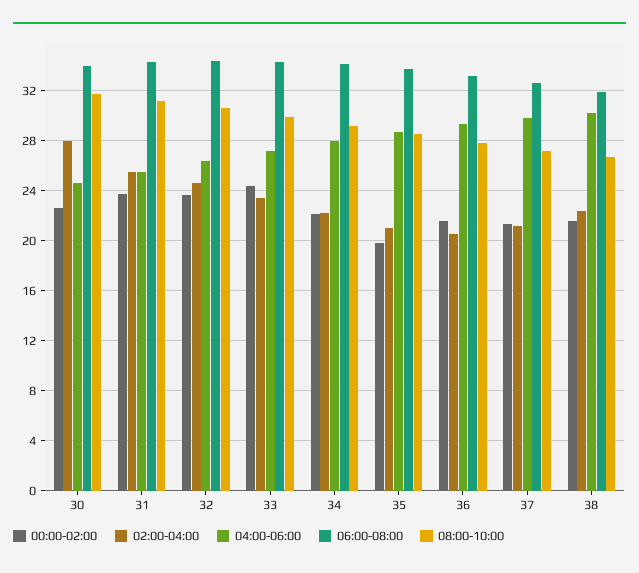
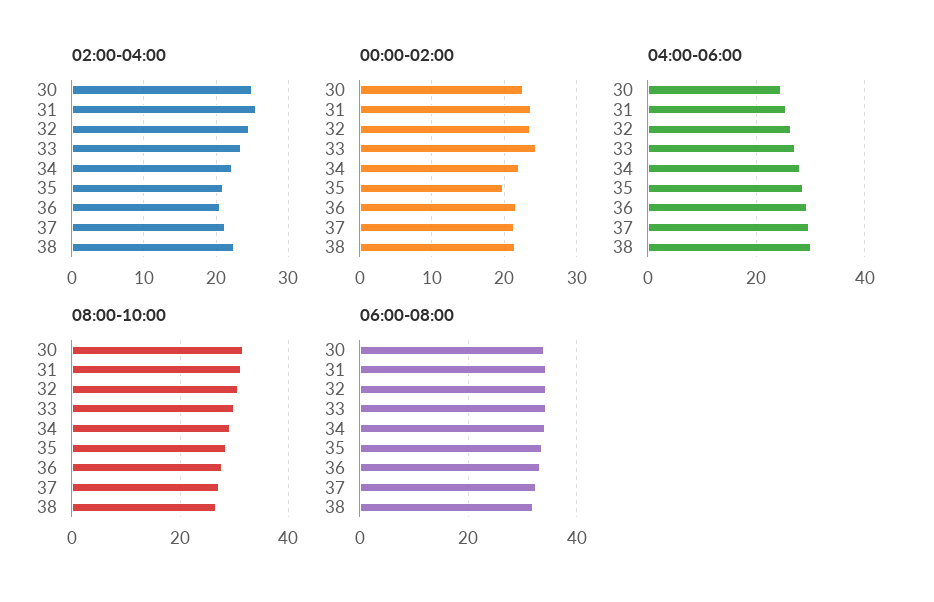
  {
    "00:00-02:00": {
      "30": 22.5,
      "31": 23.5,
      "32": 23.5,
      "33": 24.5,
      "34": 22,
      "35": 20,
      "36": 21.5,
      "37": 21.5,
      "38": 21.5
    },
    "02:00-04:00": {
-     "30": 28,
+     "30": 25,
      "31": 25.5,
      "32": 24.5,
      "33": 23.5,
      "34": 22,
      "35": 21,
      "36": 20.5,
      "37": 21,
      "38": 22.5
    },
    "04:00-06:00": {
      "30": 24.5,
      "31": 25.5,
      "32": 26.5,
      "33": 27,
      "34": 28,
      "35": 28.5,
      "36": 29.5,
      "37": 30,
      "38": 30
    },
    "06:00-08:00": {
      "30": 34,
      "31": 34.5,
      "32": 34.5,
      "33": 34.5,
      "34": 34,
      "35": 33.5,
      "36": 33,
      "37": 32.5,
      "38": 32
    },
    "08:00-10:00": {
      "30": 31.5,
      "31": 31,
      "32": 30.5,
      "33": 30,
      "34": 29,
      "35": 28.5,
      "36": 28,
      "37": 27,
      "38": 26.5
    }
  }

